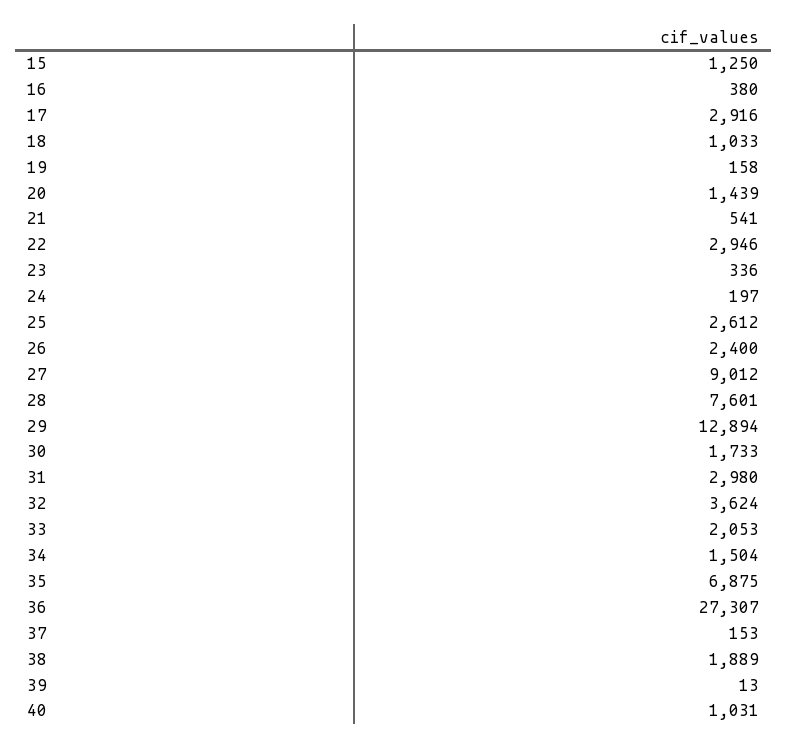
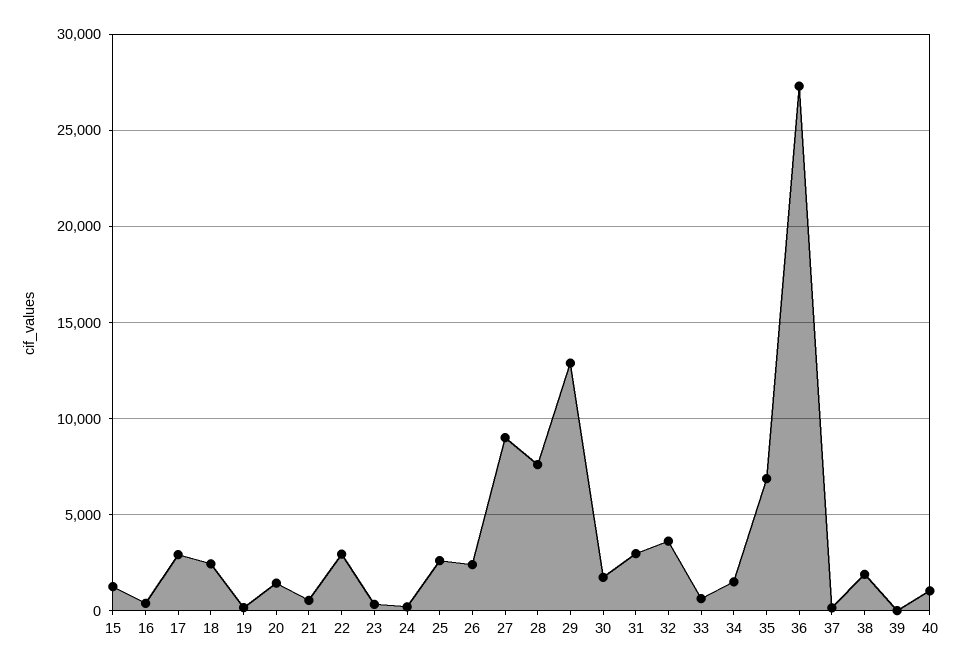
  {
    "15": 1250,
    "16": 380,
    "17": 2916,
-   "18": 1033,
+   "18": 2500,
    "19": 158,
    "20": 1439,
    "21": 541,
    "22": 2946,
    "23": 336,
    "24": 197,
    "25": 2612,
    "26": 2400,
    "27": 9012,
    "28": 7601,
    "29": 12894,
    "30": 1733,
    "31": 2980,
    "32": 3624,
-   "33": 2053,
+   "33": 500,
    "34": 1504,
    "35": 6875,
    "36": 27307,
    "37": 153,
    "38": 1889,
    "39": 13,
    "40": 1031
  }

